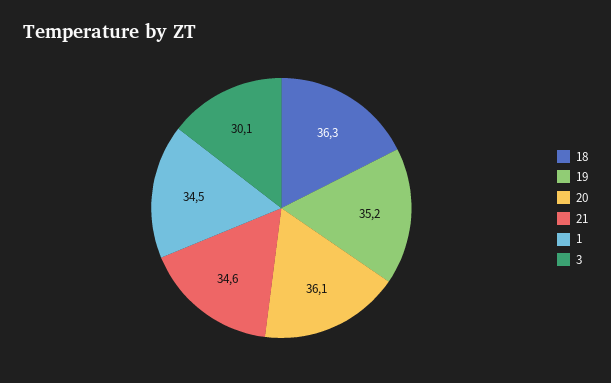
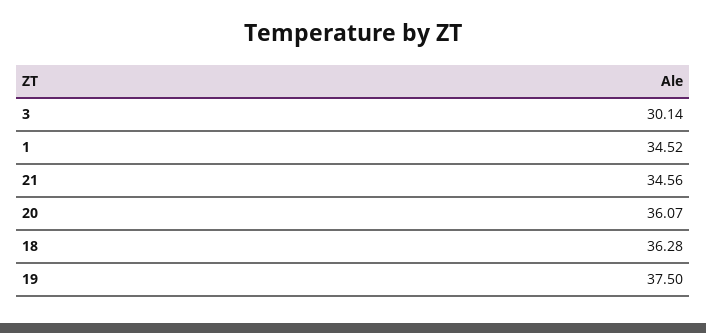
  {
    "18": 36.28,
-   "19": 35.2,
+   "19": 37.5,
    "20": 36.07,
    "21": 34.56,
    "1": 34.52,
    "3": 30.14
  }

